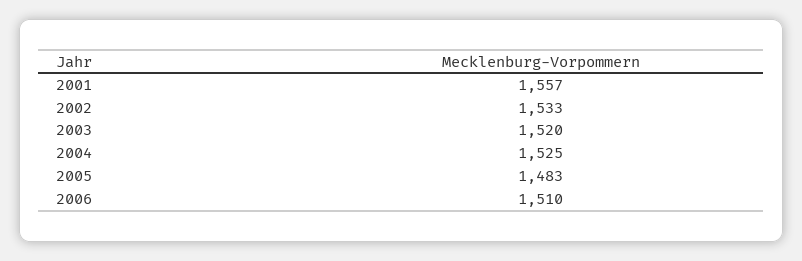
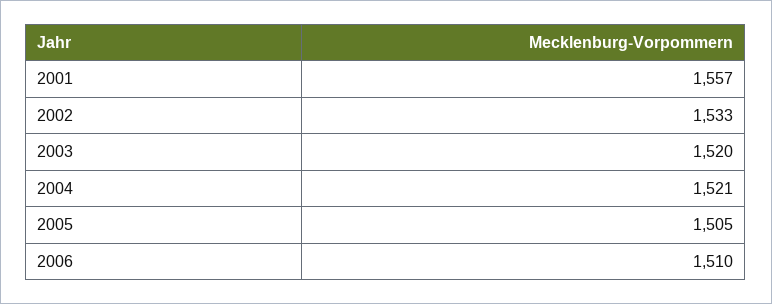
  {
    "2001": 1557,
    "2002": 1533,
    "2003": 1520,
-   "2004": 1525,
+   "2004": 1521,
-   "2005": 1483,
+   "2005": 1505,
    "2006": 1510
  }

